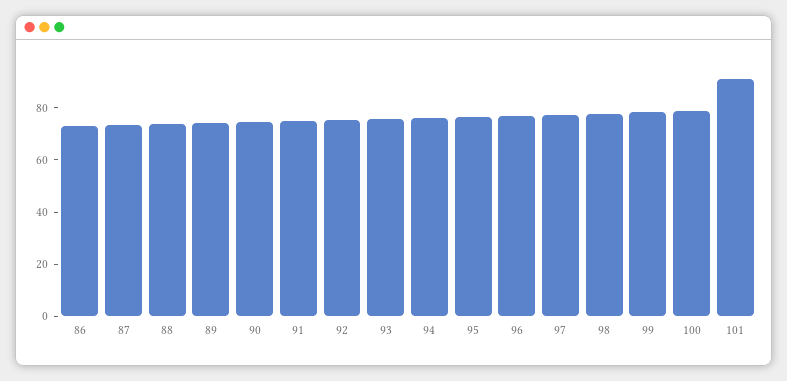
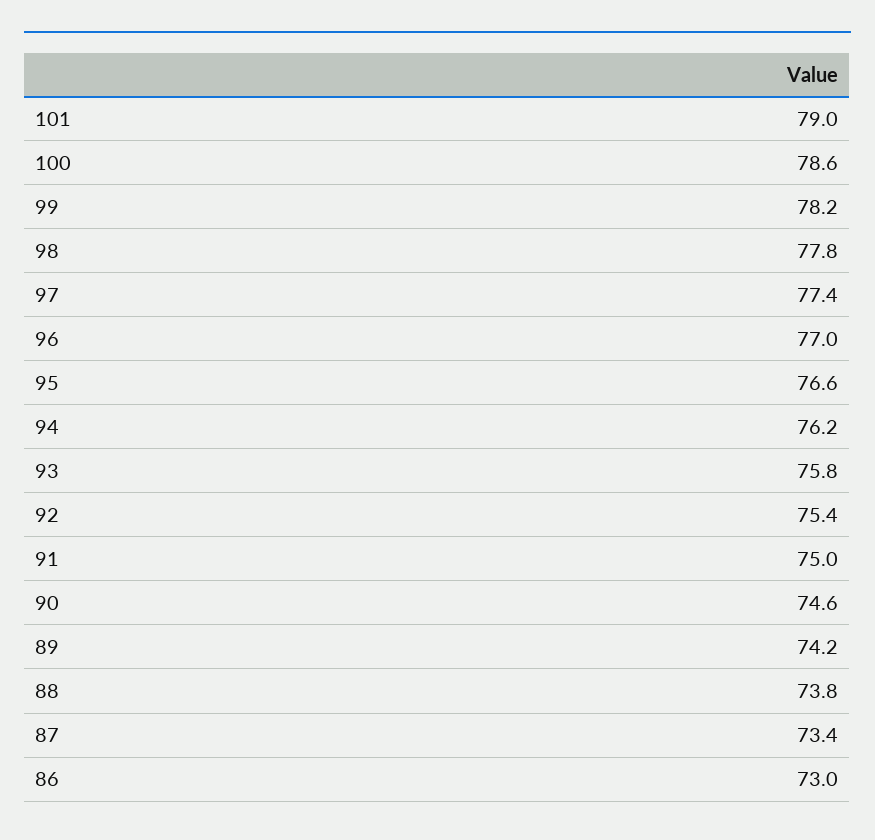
  {
    "86": 73,
    "87": 73.4,
    "88": 73.8,
    "89": 74.2,
    "90": 74.6,
    "91": 75,
    "92": 75.4,
    "93": 75.8,
    "94": 76.2,
    "95": 76.6,
    "96": 77,
    "97": 77.4,
    "98": 77.8,
    "99": 78.2,
    "100": 78.6,
-   "101": 90
+   "101": 79
  }

